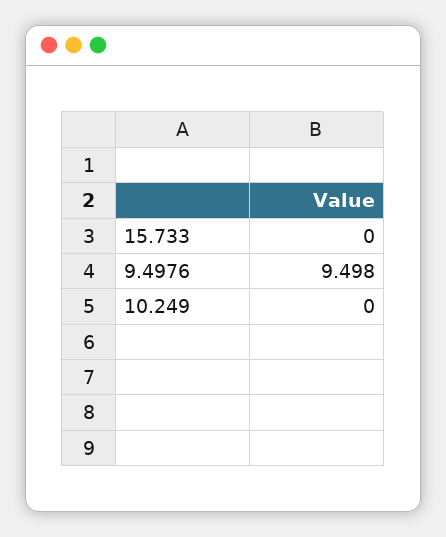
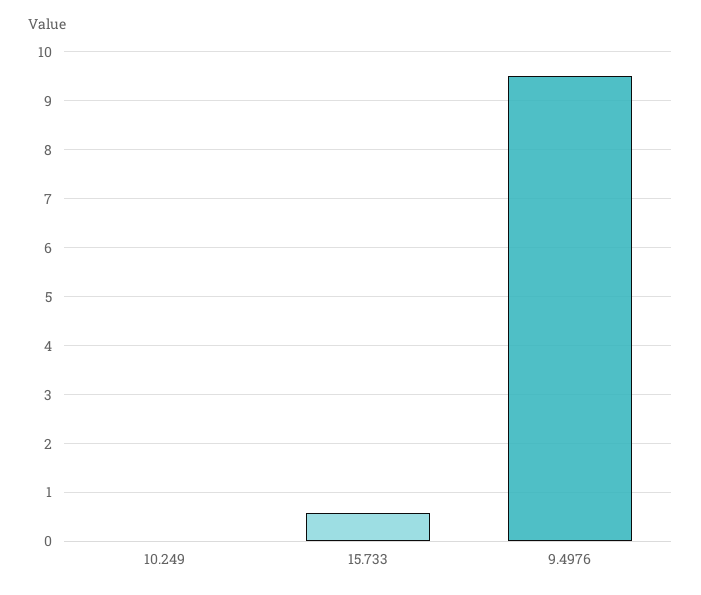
  {
-   "15.733": 0,
+   "15.733": 0.6,
    "9.4976": 9.498,
    "10.249": 0
  }

